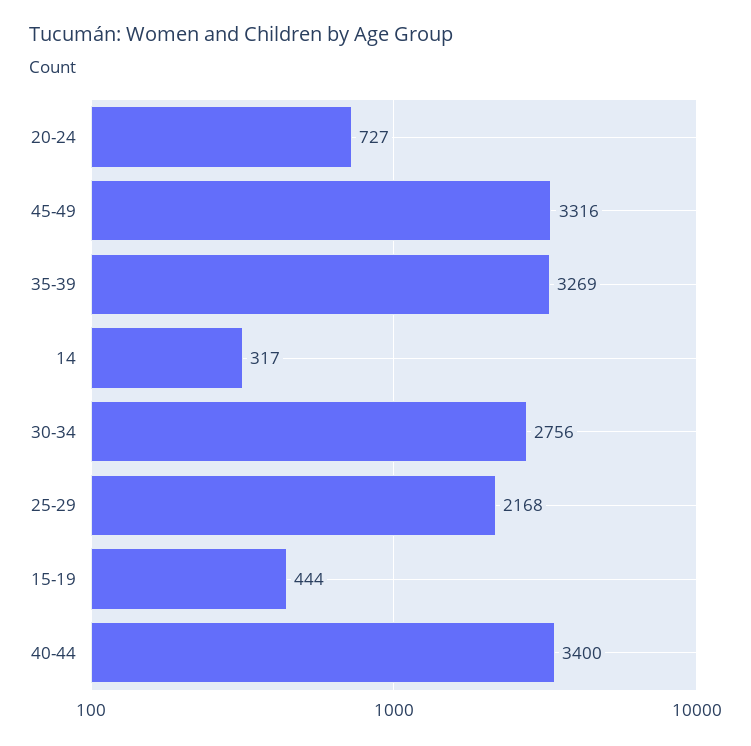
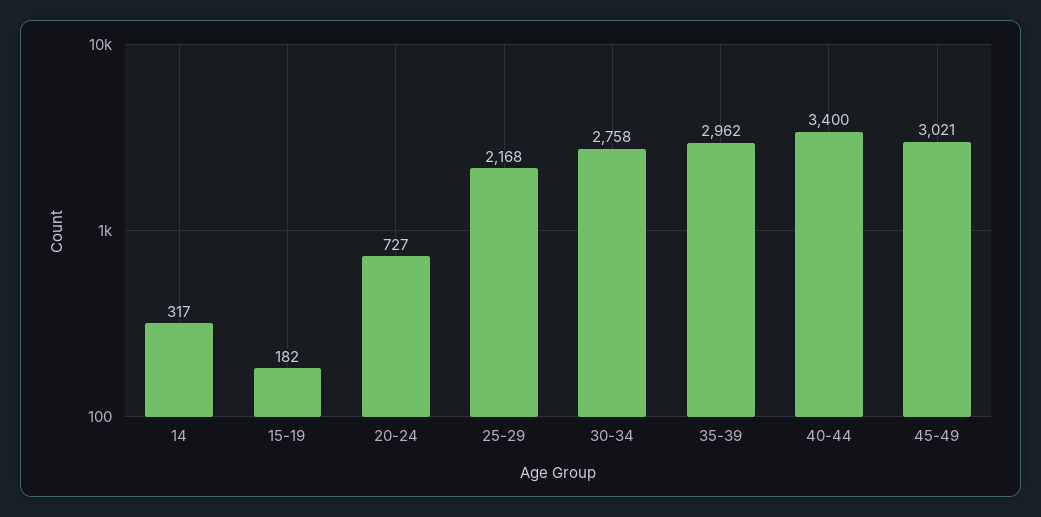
  {
    "20-24": 727,
-   "45-49": 3316,
+   "45-49": 3021,
-   "35-39": 3269,
+   "35-39": 2962,
    "14": 317,
-   "30-34": 2756,
+   "30-34": 2758,
    "25-29": 2168,
-   "15-19": 444,
+   "15-19": 182,
    "40-44": 3400
  }

